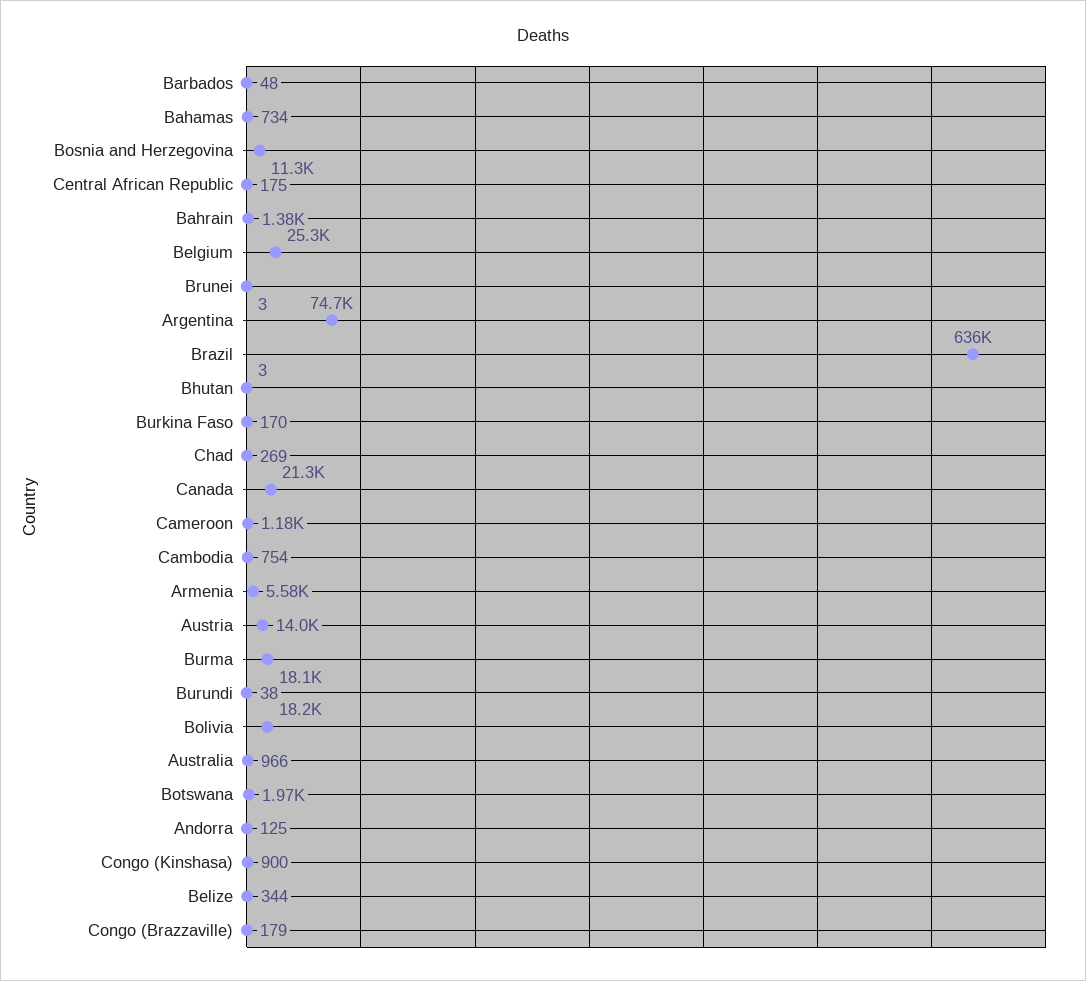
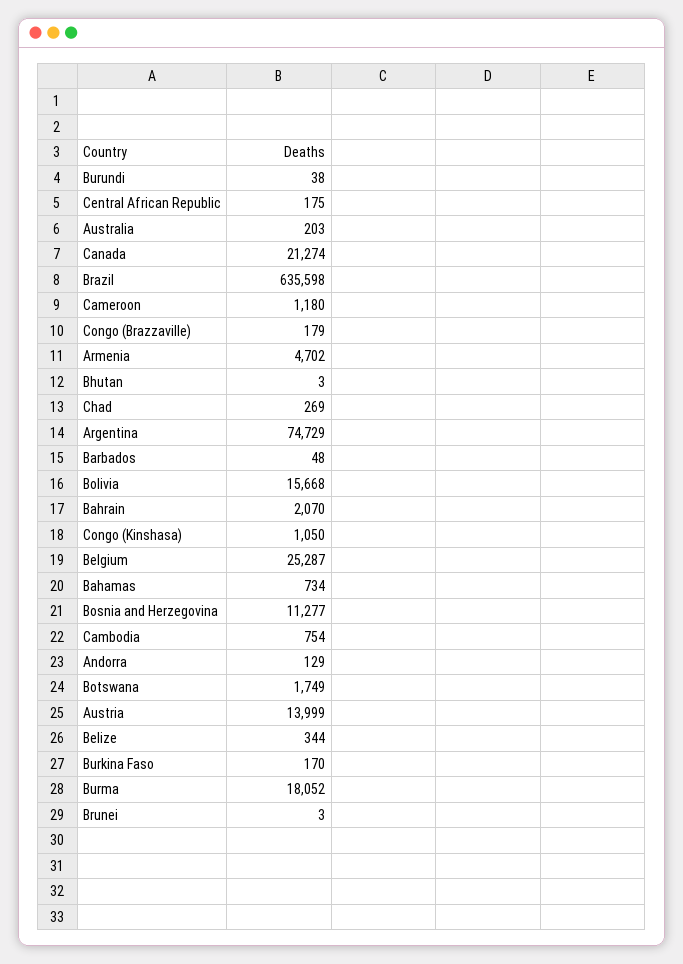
  {
    "Barbados": 48,
    "Bahamas": 734,
    "Bosnia and Herzegovina": 11277,
    "Central African Republic": 175,
-   "Bahrain": 1380,
+   "Bahrain": 2070,
    "Belgium": 25287,
    "Brunei": 3,
    "Argentina": 74729,
    "Brazil": 635598,
    "Bhutan": 3,
    "Burkina Faso": 170,
    "Chad": 269,
    "Canada": 21274,
    "Cameroon": 1180,
    "Cambodia": 754,
-   "Armenia": 5580,
+   "Armenia": 4702,
    "Austria": 13999,
    "Burma": 18052,
    "Burundi": 38,
-   "Bolivia": 18200,
+   "Bolivia": 15668,
-   "Australia": 966,
+   "Australia": 203,
-   "Botswana": 1970,
+   "Botswana": 1749,
-   "Andorra": 125,
+   "Andorra": 129,
-   "Congo (Kinshasa)": 900,
+   "Congo (Kinshasa)": 1050,
    "Belize": 344,
    "Congo (Brazzaville)": 179
  }

